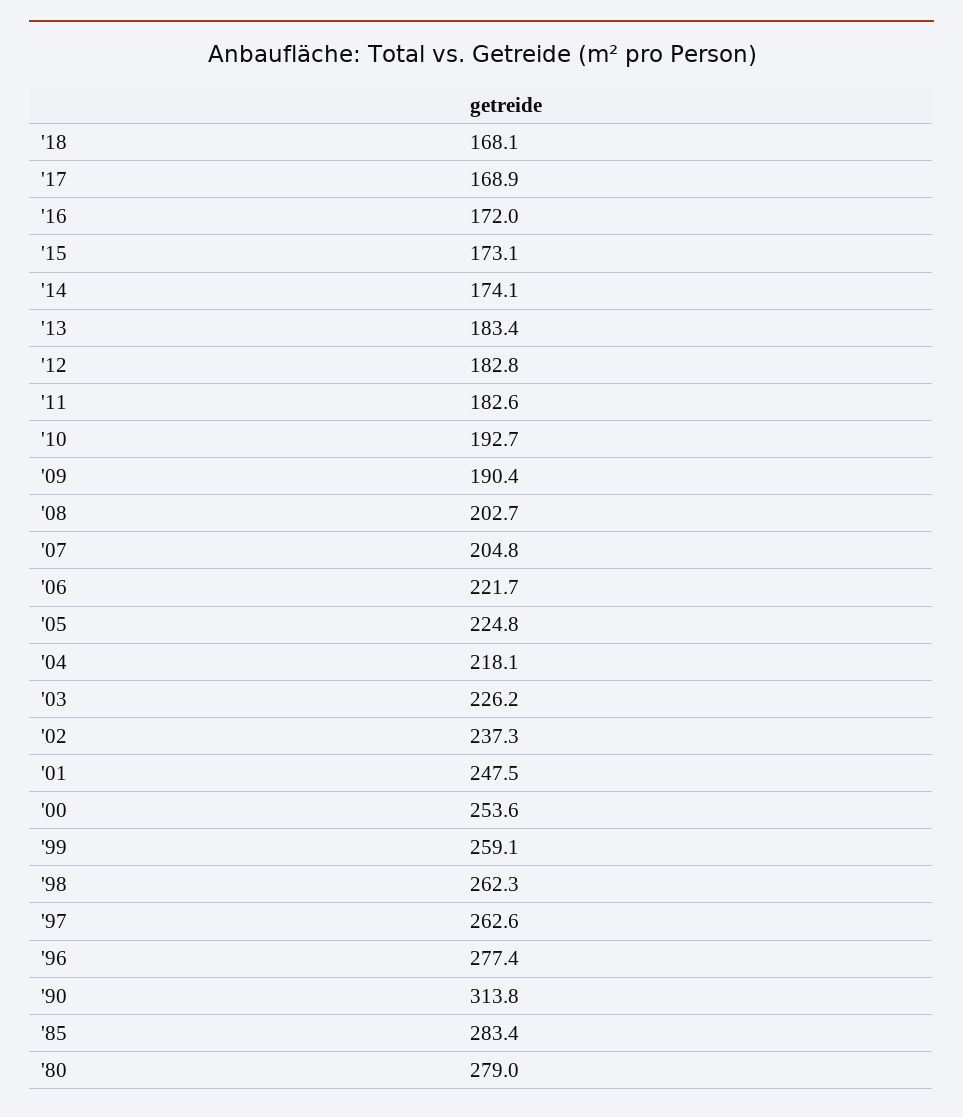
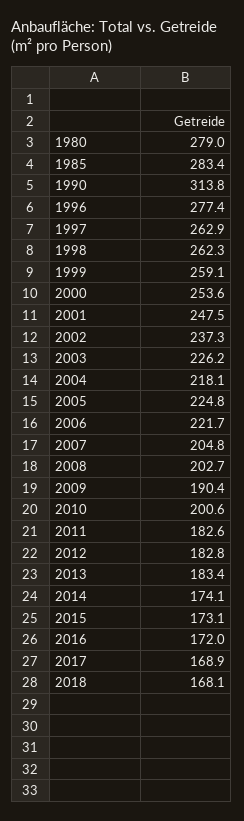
  {
    "'18": 168.1,
    "'17": 168.9,
    "'16": 172,
    "'15": 173.1,
    "'14": 174.1,
    "'13": 183.4,
    "'12": 182.8,
    "'11": 182.6,
-   "'10": 192.7,
+   "'10": 200.6,
    "'09": 190.4,
    "'08": 202.7,
    "'07": 204.8,
    "'06": 221.7,
    "'05": 224.8,
    "'04": 218.1,
    "'03": 226.2,
    "'02": 237.3,
    "'01": 247.5,
    "'00": 253.6,
    "'99": 259.1,
    "'98": 262.3,
-   "'97": 262.6,
+   "'97": 262.9,
    "'96": 277.4,
    "'90": 313.8,
    "'85": 283.4,
    "'80": 279
  }

